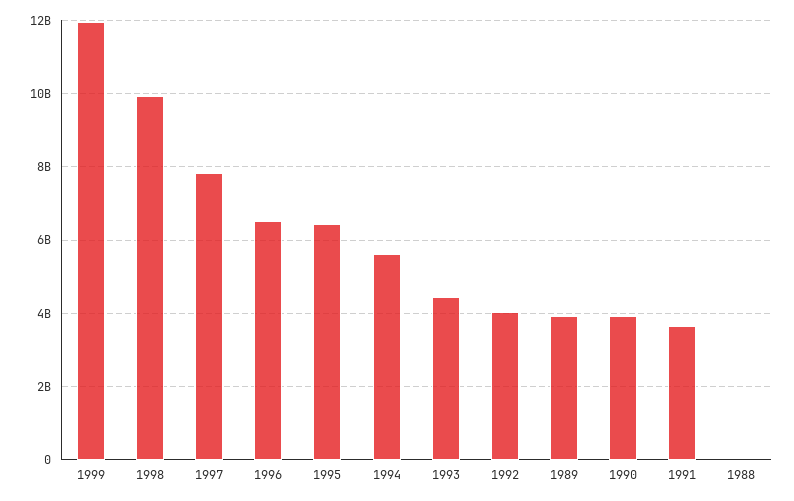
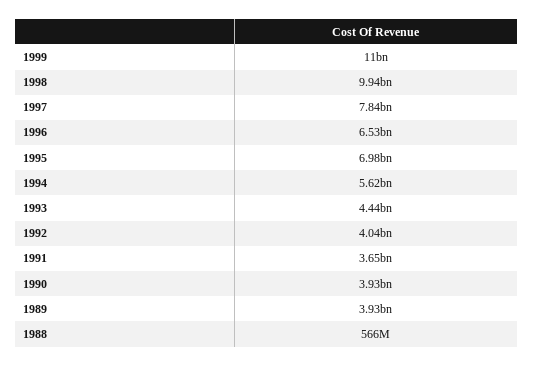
  {
-   "1999": 12000000000,
+   "1999": 11000000000,
    "1998": 9940000000,
    "1997": 7840000000,
    "1996": 6530000000,
-   "1995": 6400000000,
+   "1995": 6980000000,
    "1994": 5620000000,
    "1993": 4440000000,
    "1992": 4040000000,
    "1989": 3930000000,
    "1990": 3930000000,
    "1991": 3650000000,
-   "1988": 0
+   "1988": 566000000
  }

